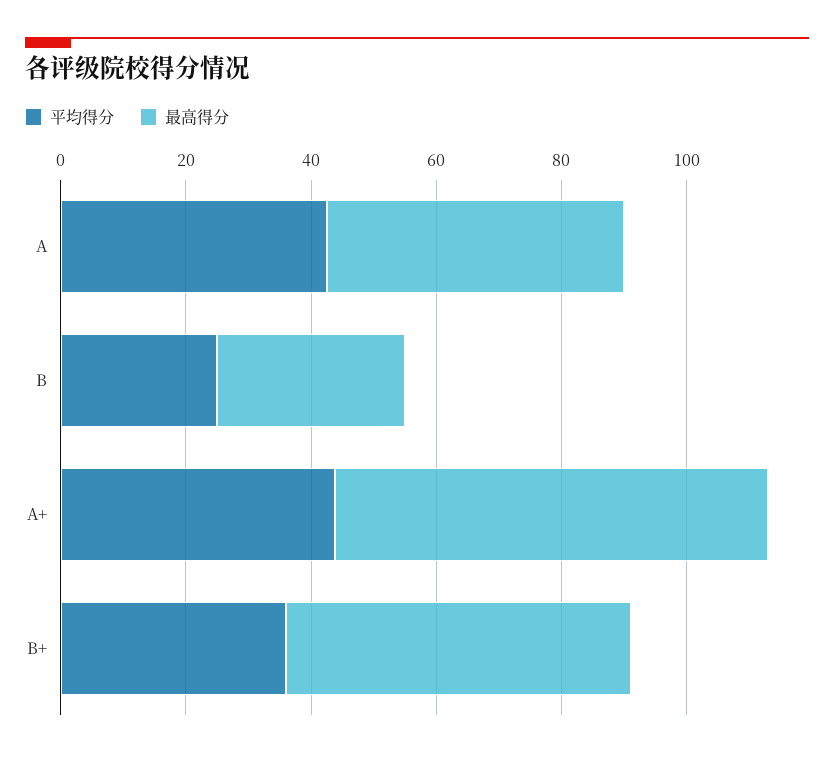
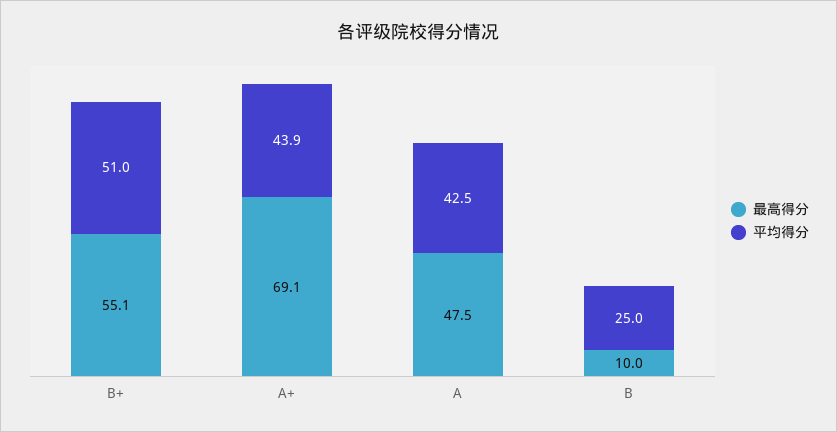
  {
    "平均得分": {
      "A": 42.5,
      "B": 25,
      "A+": 43.9,
-     "B+": 35
+     "B+": 51
    },
    "最高得分": {
      "A": 47.5,
-     "B": 30,
+     "B": 10,
      "A+": 69.1,
      "B+": 55.1
    }
  }

